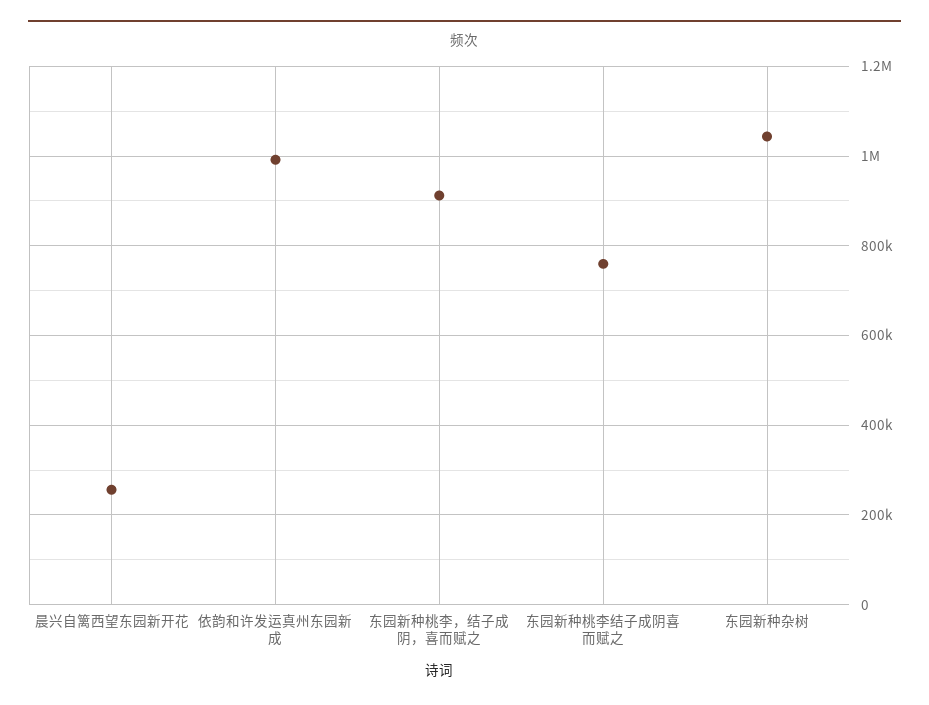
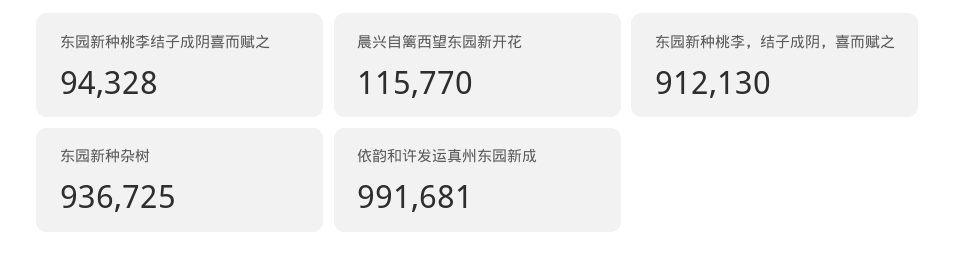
  {
-   "晨兴自篱西望东园新开花": 260000,
+   "晨兴自篱西望东园新开花": 115770,
    "依韵和许发运真州东园新成": 991681,
    "东园新种桃李，结子成阴，喜而赋之": 912130,
-   "东园新种桃李结子成阴喜而赋之": 760000,
+   "东园新种桃李结子成阴喜而赋之": 94328,
-   "东园新种杂树": 1040000
+   "东园新种杂树": 936725
  }

